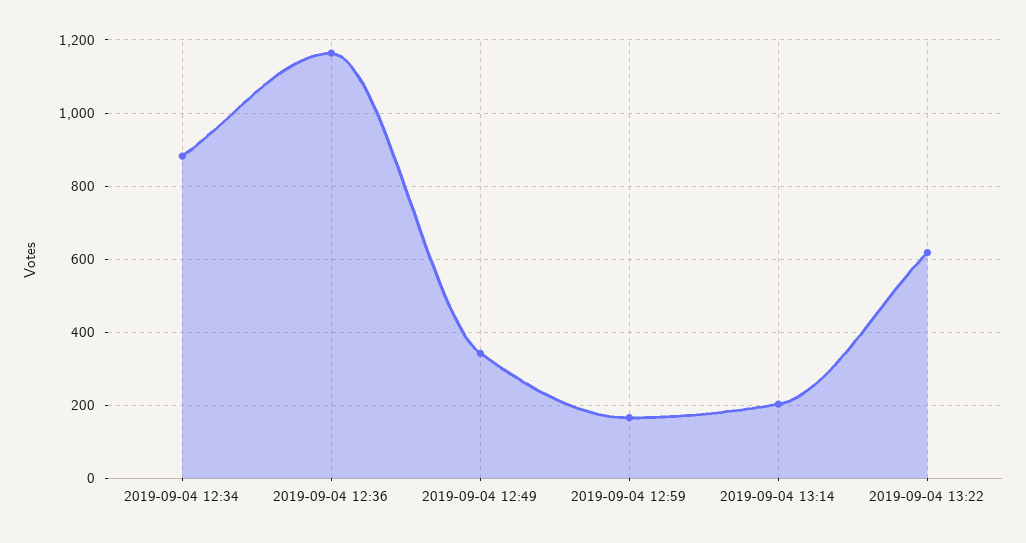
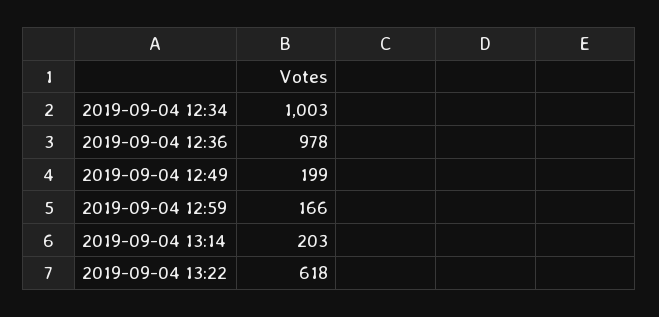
  {
-   "2019-09-04 12:34": 880,
+   "2019-09-04 12:34": 1003,
-   "2019-09-04 12:36": 1160,
+   "2019-09-04 12:36": 978,
-   "2019-09-04 12:49": 340,
+   "2019-09-04 12:49": 199,
    "2019-09-04 12:59": 166,
    "2019-09-04 13:14": 203,
    "2019-09-04 13:22": 618
  }

